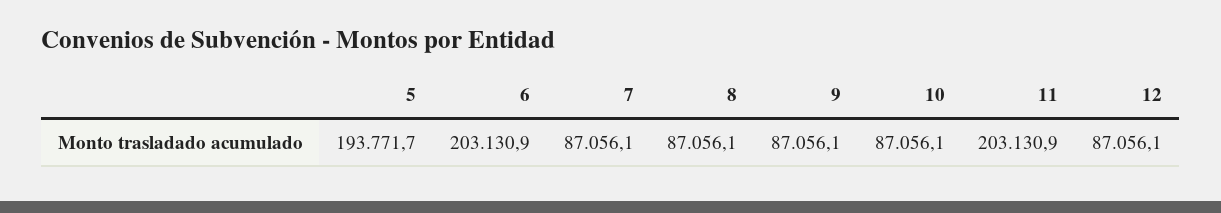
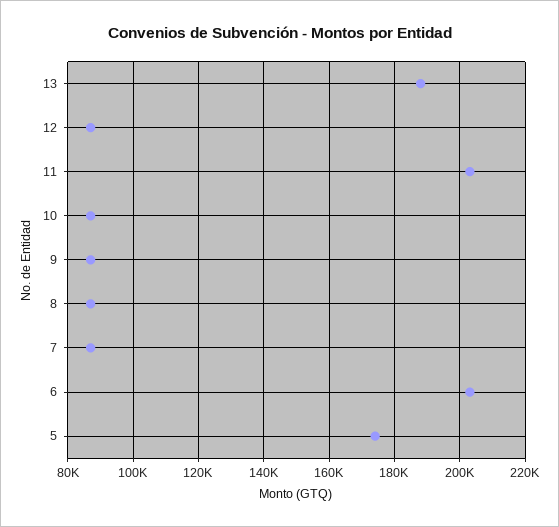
  {
-   "5": 193771.7,
+   "5": 174000,
    "6": 203130.9,
    "7": 87056.1,
    "8": 87056.1,
    "9": 87056.1,
    "10": 87056.1,
    "11": 203130.9,
-   "12": 87056.1
+   "12": 87056.1,
+   "13": 188000
  }

